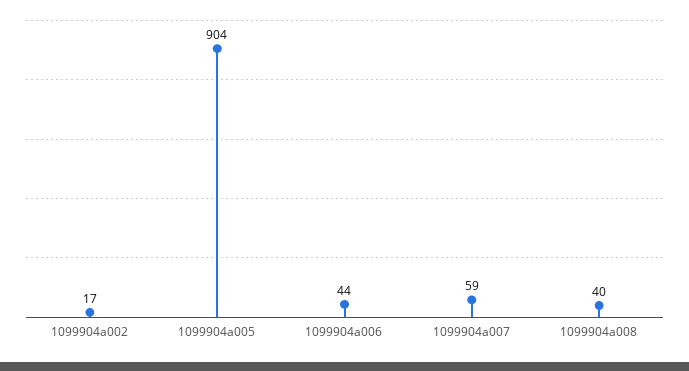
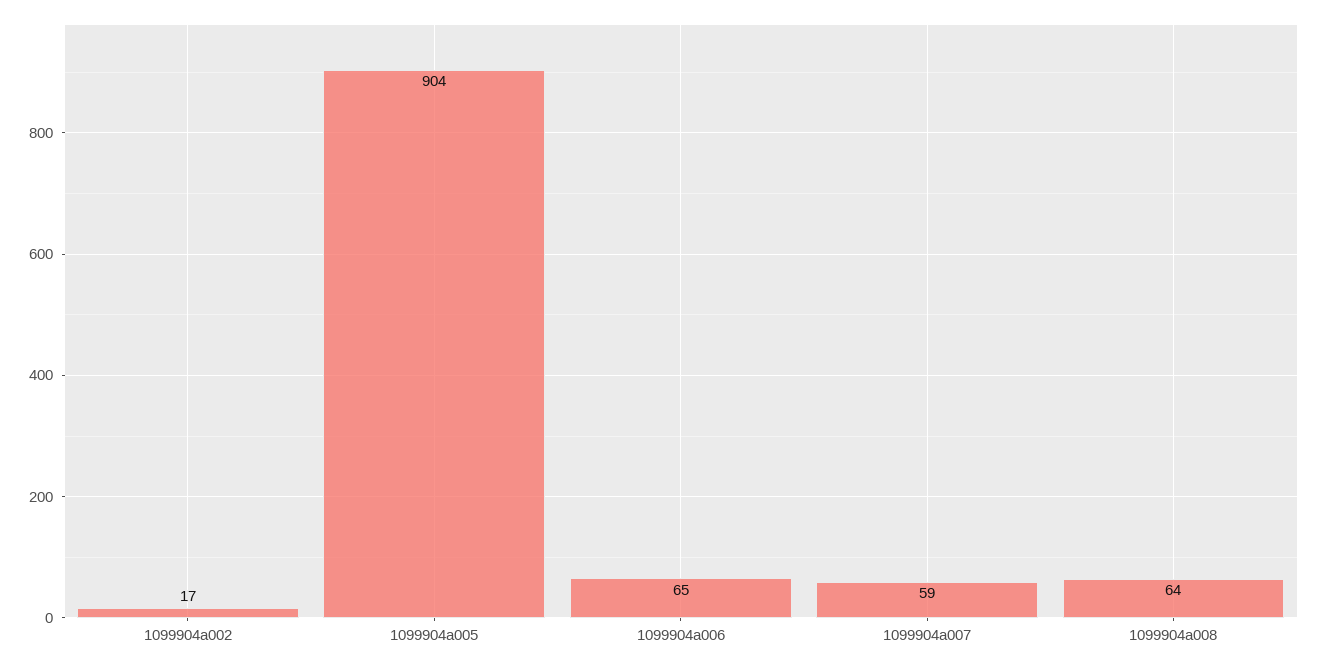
  {
    "1099904a002": 17,
    "1099904a005": 904,
-   "1099904a006": 44,
+   "1099904a006": 65,
    "1099904a007": 59,
-   "1099904a008": 40
+   "1099904a008": 64
  }

